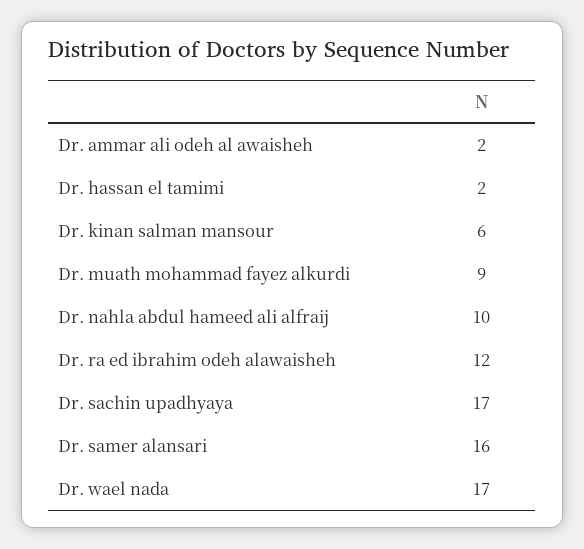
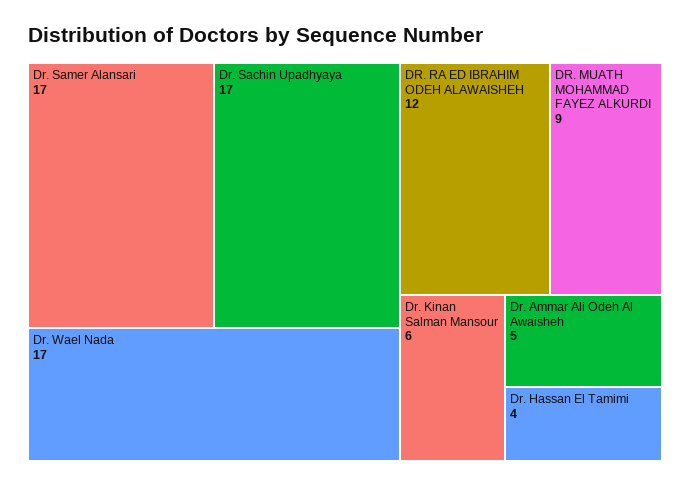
  {
-   "Dr. ammar ali odeh al awaisheh": 2,
+   "Dr. ammar ali odeh al awaisheh": 5,
-   "Dr. hassan el tamimi": 2,
+   "Dr. hassan el tamimi": 4,
    "Dr. kinan salman mansour": 6,
    "Dr. muath mohammad fayez alkurdi": 9,
-   "Dr. nahla abdul hameed ali alfraij": 10,
    "Dr. ra ed ibrahim odeh alawaisheh": 12,
    "Dr. sachin upadhyaya": 17,
-   "Dr. samer alansari": 16,
+   "Dr. samer alansari": 17,
    "Dr. wael nada": 17
  }

